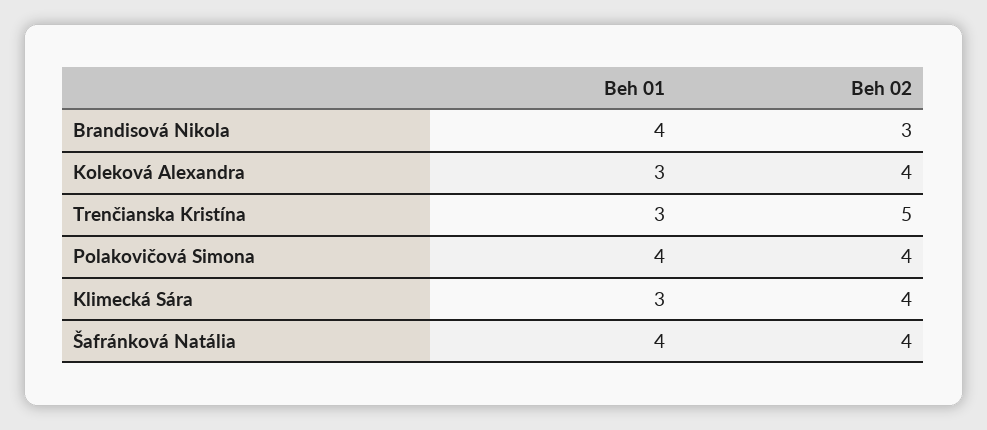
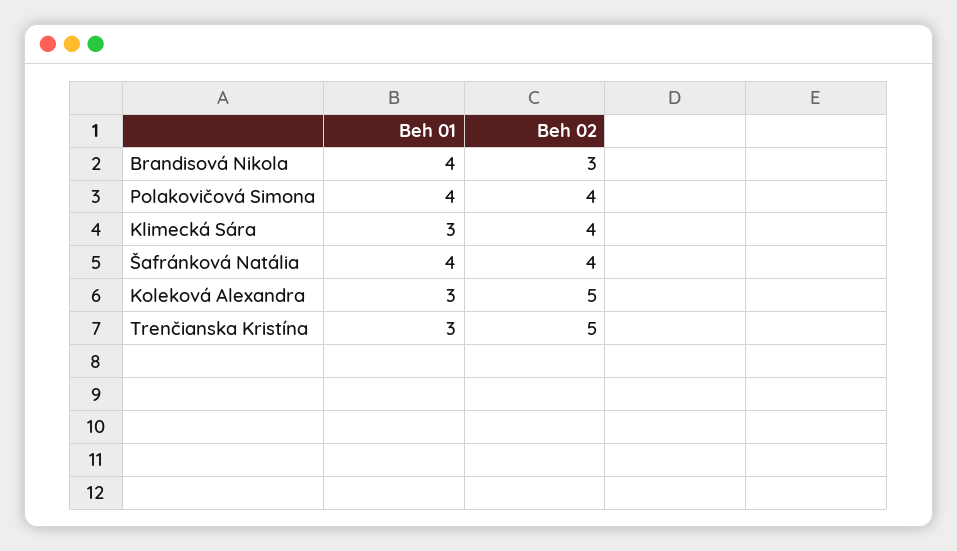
  {
    "Beh 01": {
      "Brandisová Nikola": 4,
      "Koleková Alexandra": 3,
      "Trenčianska Kristína": 3,
      "Polakovičová Simona": 4,
      "Klimecká Sára": 3,
      "Šafránková Natália": 4
    },
    "Beh 02": {
      "Brandisová Nikola": 3,
-     "Koleková Alexandra": 4,
+     "Koleková Alexandra": 5,
      "Trenčianska Kristína": 5,
      "Polakovičová Simona": 4,
      "Klimecká Sára": 4,
      "Šafránková Natália": 4
    }
  }

